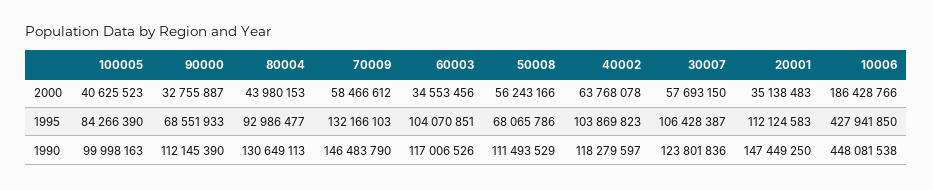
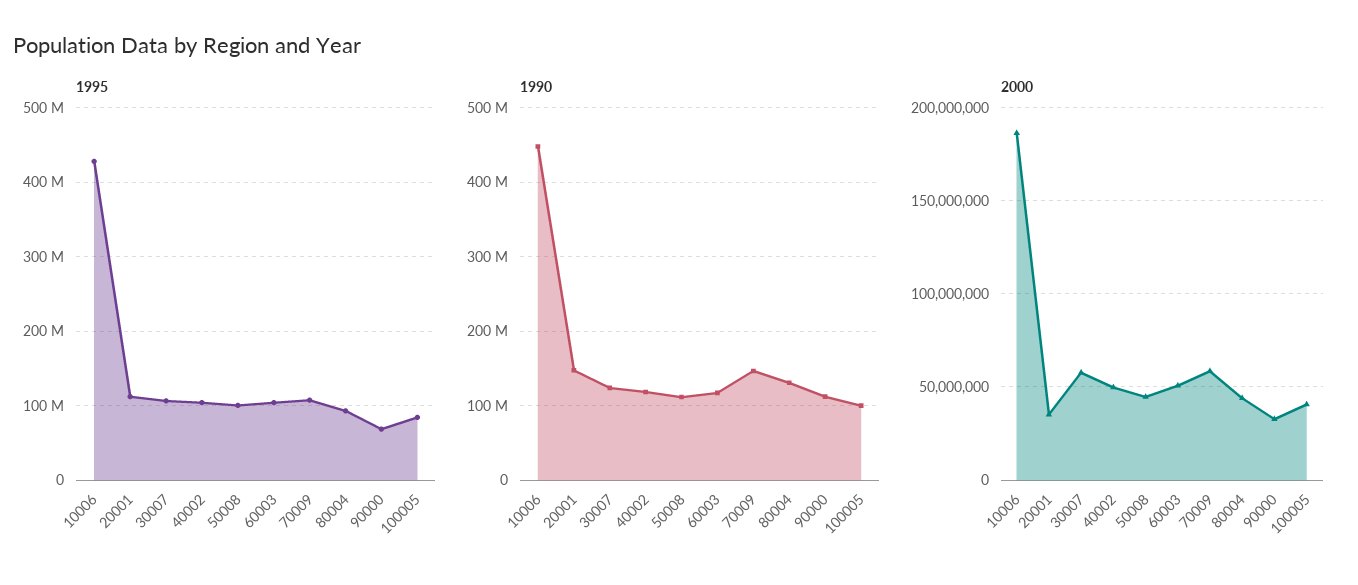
  {
    "2000": {
      "100005": 40625523,
      "90000": 32755887,
      "80004": 43980153,
      "70009": 58466612,
-     "60003": 34553456,
+     "60003": 50000000,
-     "50008": 56243166,
+     "50008": 45000000,
-     "40002": 63768078,
+     "40002": 50000000,
      "30007": 57693150,
      "20001": 35138483,
      "10006": 186428766
    },
    "1995": {
      "100005": 84266390,
      "90000": 68551933,
      "80004": 92986477,
-     "70009": 132166103,
+     "70009": 110000000,
      "60003": 104070851,
-     "50008": 68065786,
+     "50008": 100000000,
      "40002": 103869823,
      "30007": 106428387,
      "20001": 112124583,
      "10006": 427941850
    },
    "1990": {
      "100005": 99998163,
      "90000": 112145390,
      "80004": 130649113,
      "70009": 146483790,
      "60003": 117006526,
      "50008": 111493529,
      "40002": 118279597,
      "30007": 123801836,
      "20001": 147449250,
      "10006": 448081538
    }
  }

